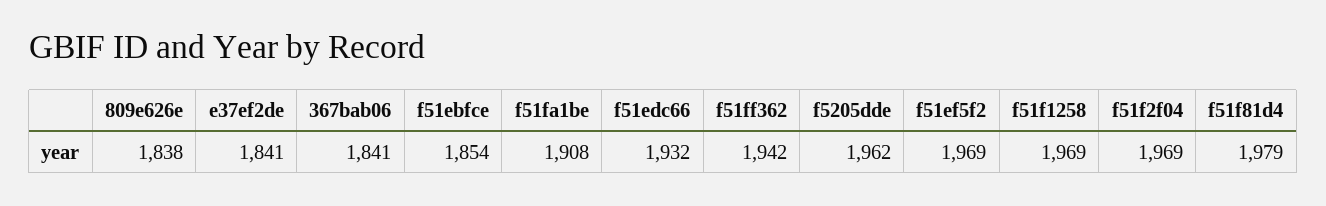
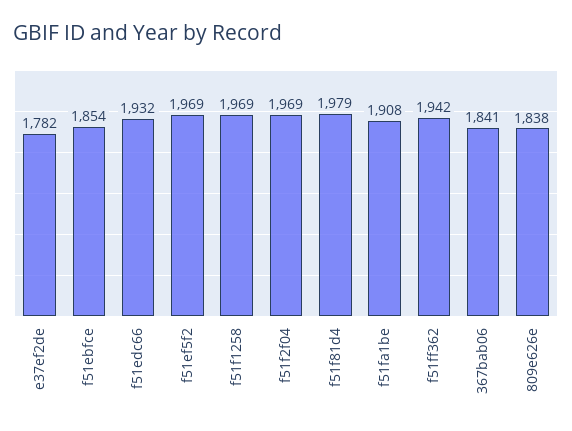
  {
    "809e626e": 1838,
-   "e37ef2de": 1841,
+   "e37ef2de": 1782,
    "367bab06": 1841,
    "f51ebfce": 1854,
    "f51fa1be": 1908,
    "f51edc66": 1932,
    "f51ff362": 1942,
-   "f5205dde": 1962,
    "f51ef5f2": 1969,
    "f51f1258": 1969,
    "f51f2f04": 1969,
    "f51f81d4": 1979
  }

